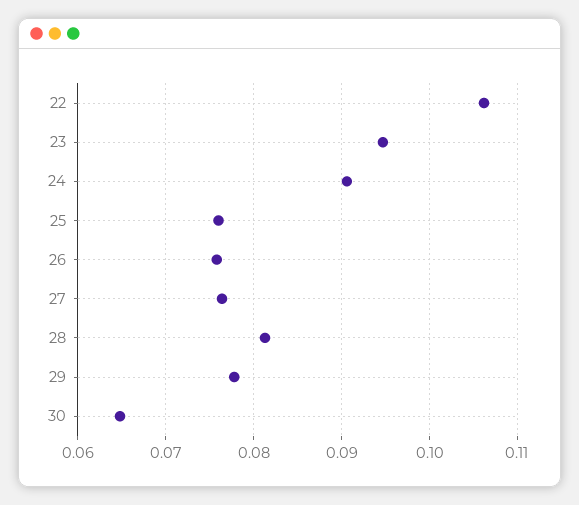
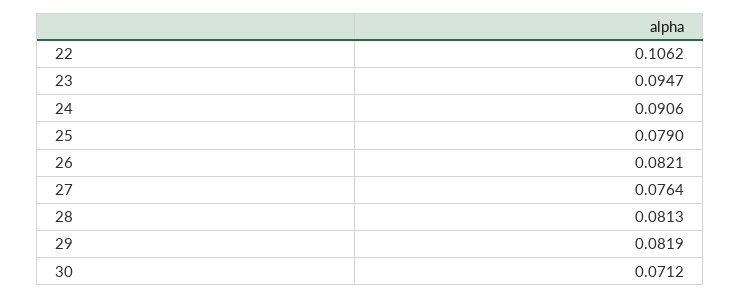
  {
    "22": 0.1062,
    "23": 0.0947,
    "24": 0.0906,
-   "25": 0.076,
+   "25": 0.079,
-   "26": 0.076,
+   "26": 0.0821,
    "27": 0.0764,
    "28": 0.0813,
-   "29": 0.078,
+   "29": 0.0819,
-   "30": 0.065
+   "30": 0.0712
  }

